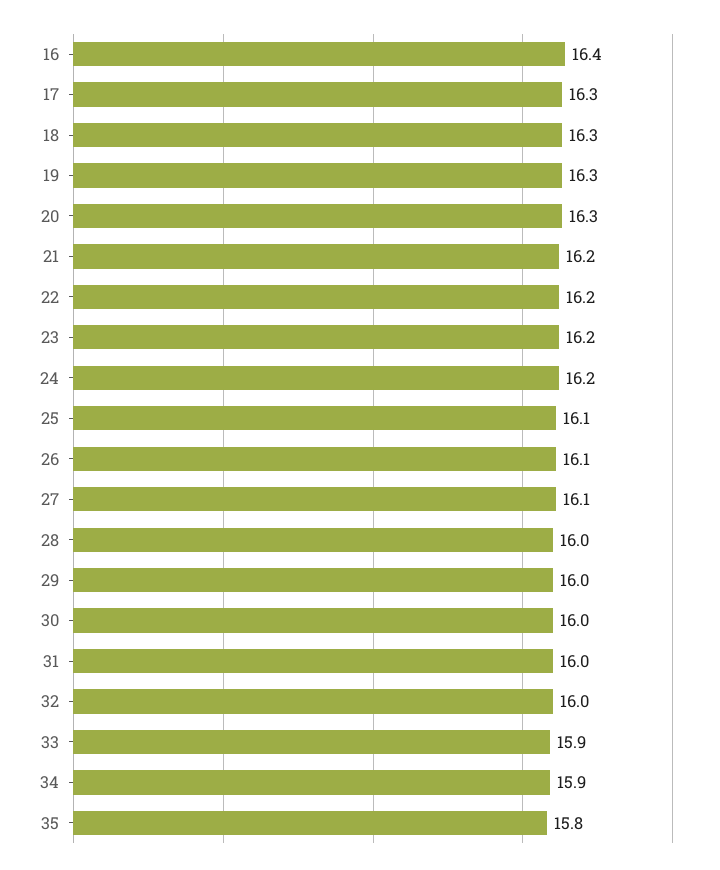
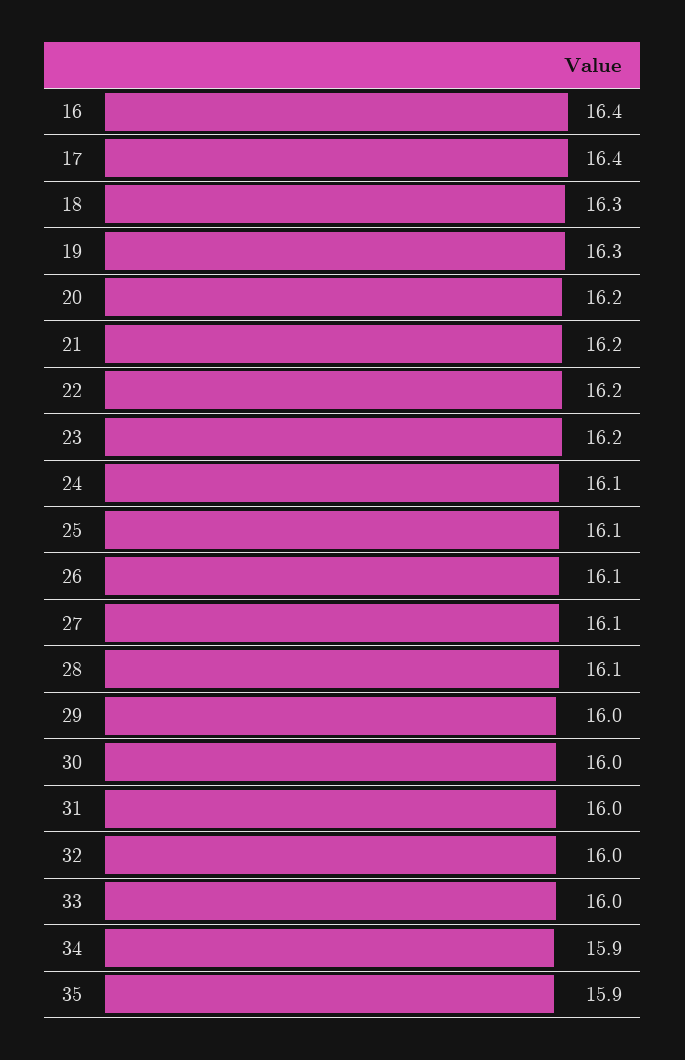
  {
    "16": 16.4,
-   "17": 16.3,
+   "17": 16.4,
    "18": 16.3,
    "19": 16.3,
-   "20": 16.3,
+   "20": 16.2,
    "21": 16.2,
    "22": 16.2,
    "23": 16.2,
-   "24": 16.2,
+   "24": 16.1,
    "25": 16.1,
    "26": 16.1,
    "27": 16.1,
-   "28": 16,
+   "28": 16.1,
    "29": 16,
    "30": 16,
    "31": 16,
    "32": 16,
-   "33": 15.9,
+   "33": 16,
    "34": 15.9,
-   "35": 15.8
+   "35": 15.9
  }

